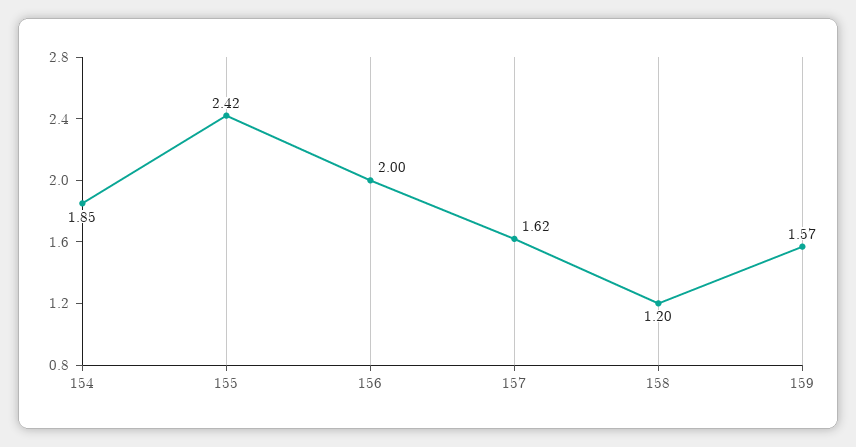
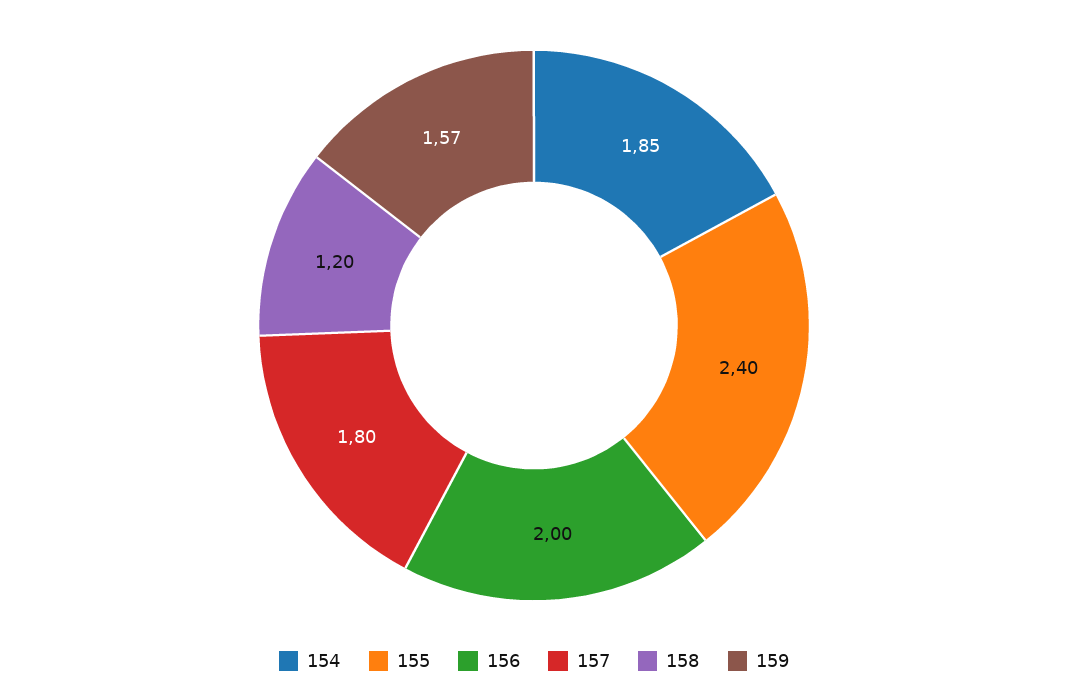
  {
    "154": 1.85,
-   "155": 2.42,
+   "155": 2.4,
    "156": 2,
-   "157": 1.62,
+   "157": 1.8,
    "158": 1.2,
    "159": 1.57
  }

